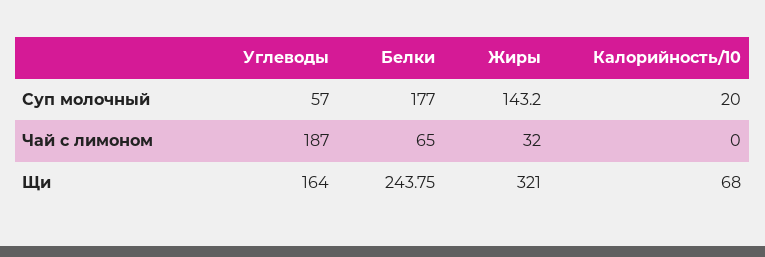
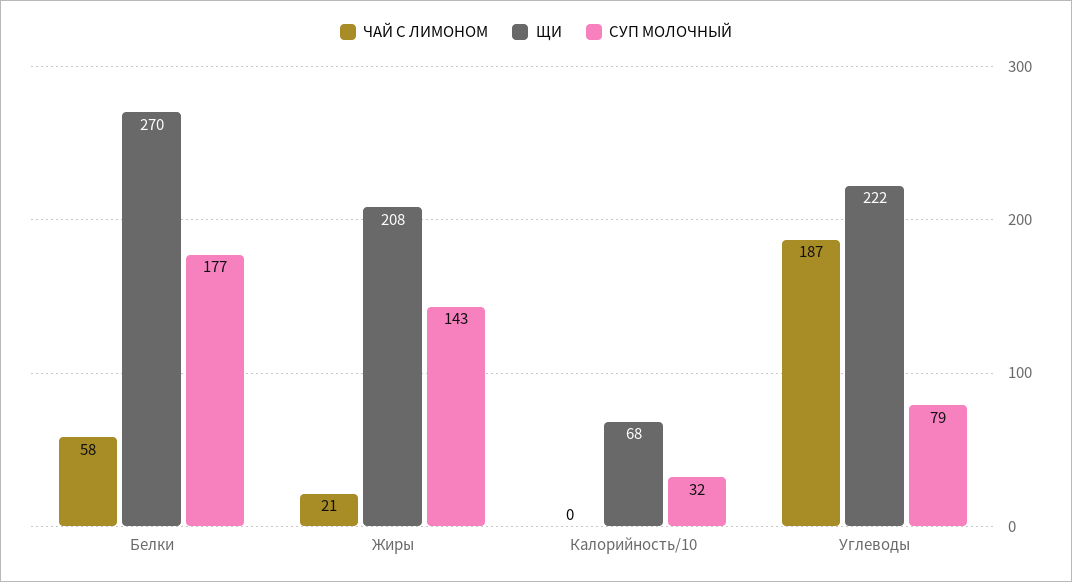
  {
    "Суп молочный": {
-     "Углеводы": 57,
+     "Углеводы": 79,
      "Белки": 177,
      "Жиры": 143.2,
-     "Калорийность/10": 20
+     "Калорийность/10": 32
    },
    "Чай с лимоном": {
      "Углеводы": 187,
-     "Белки": 65,
+     "Белки": 58,
-     "Жиры": 32,
+     "Жиры": 21,
      "Калорийность/10": 0
    },
    "Щи": {
-     "Углеводы": 164,
+     "Углеводы": 222,
-     "Белки": 243.75,
+     "Белки": 270,
-     "Жиры": 321,
+     "Жиры": 208,
      "Калорийность/10": 68
    }
  }

